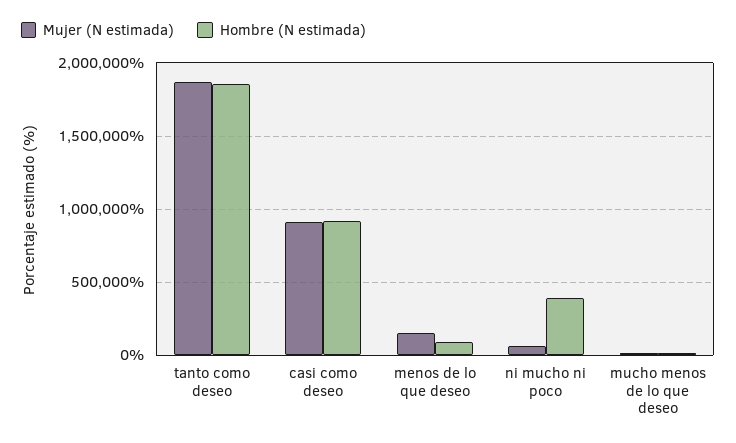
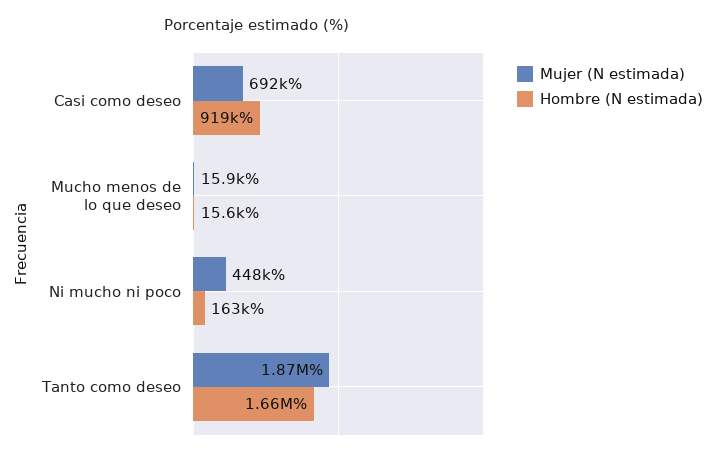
  {
    "Mujer (N estimada)": {
      "tanto como deseo": 1870000,
-     "casi como deseo": 900000,
+     "casi como deseo": 692000,
-     "menos de lo que deseo": 150000,
-     "ni mucho ni poco": 50000,
+     "ni mucho ni poco": 448000,
      "mucho menos de lo que deseo": 15900
    },
    "Hombre (N estimada)": {
-     "tanto como deseo": 1850000,
+     "tanto como deseo": 1660000,
      "casi como deseo": 919000,
-     "menos de lo que deseo": 100000,
-     "ni mucho ni poco": 400000,
+     "ni mucho ni poco": 163000,
      "mucho menos de lo que deseo": 15600
    }
  }

